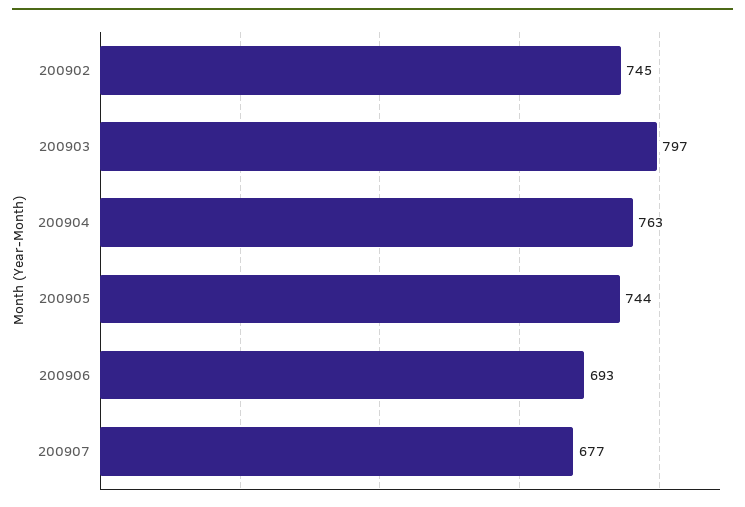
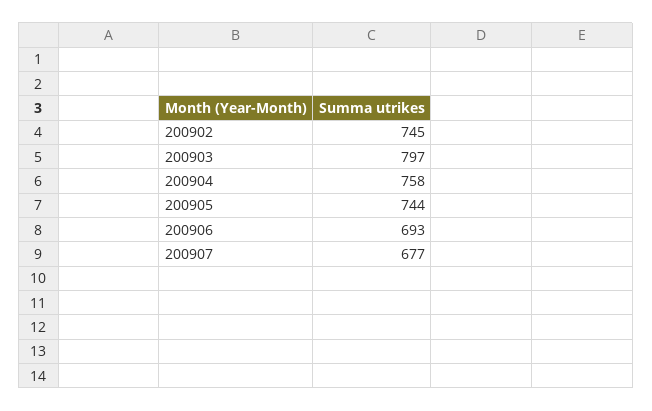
  {
    "200902": 745,
    "200903": 797,
-   "200904": 763,
+   "200904": 758,
    "200905": 744,
    "200906": 693,
    "200907": 677
  }

